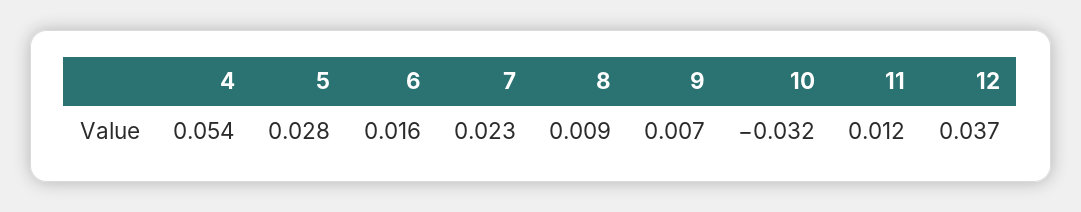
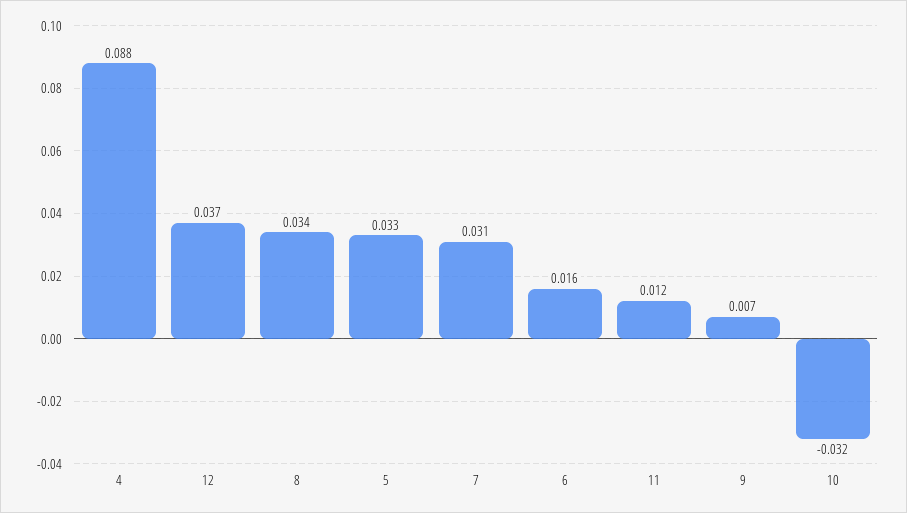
  {
-   "4": 0.054,
+   "4": 0.088,
-   "5": 0.028,
+   "5": 0.033,
    "6": 0.016,
-   "7": 0.023,
+   "7": 0.031,
-   "8": 0.009,
+   "8": 0.034,
    "9": 0.007,
    "10": -0.032,
    "11": 0.012,
    "12": 0.037
  }

